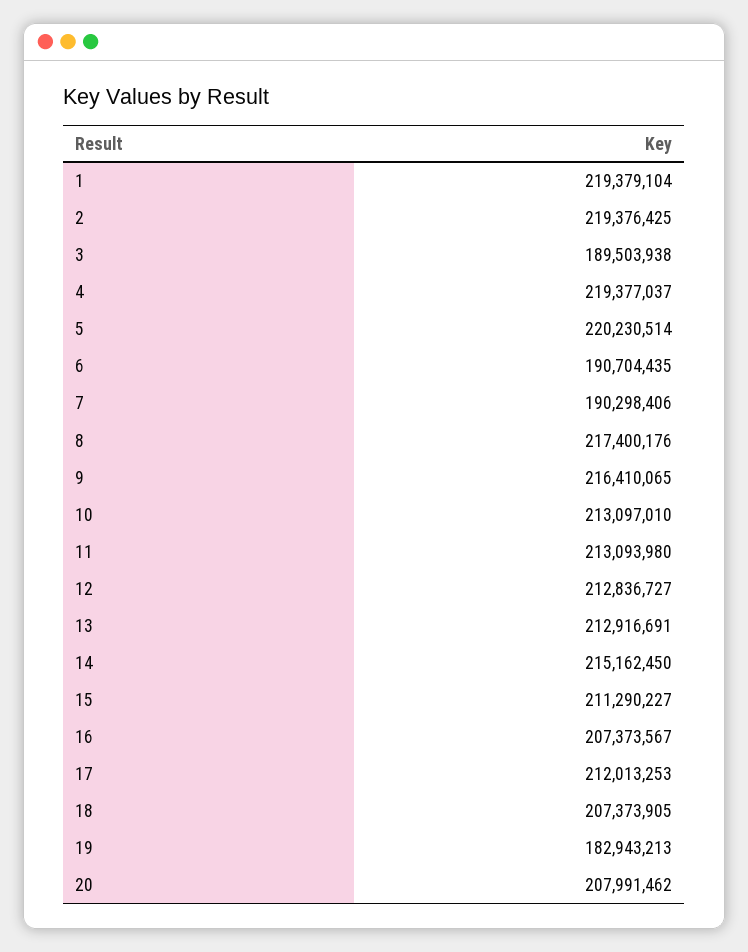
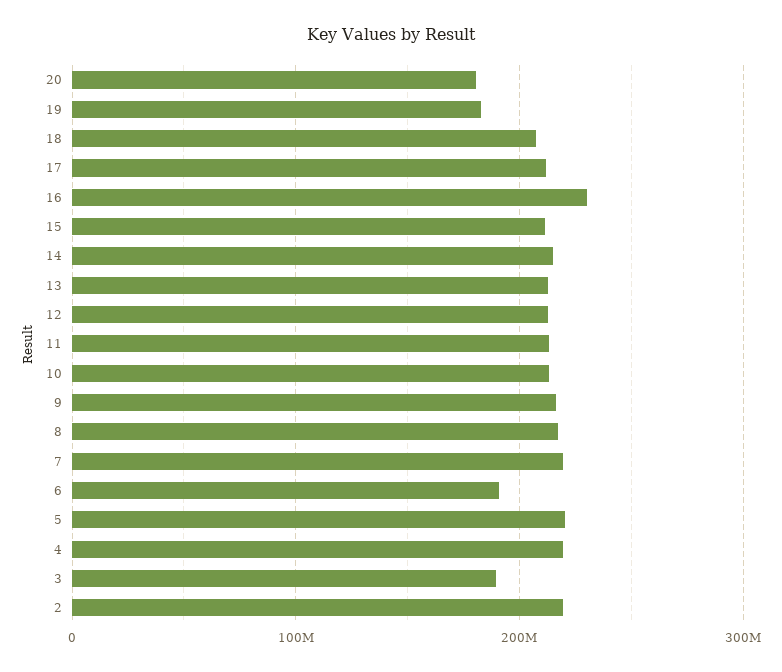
  {
-   "1": 219379104,
    "2": 219376425,
    "3": 189503938,
    "4": 219377037,
    "5": 220230514,
    "6": 190704435,
-   "7": 190298406,
+   "7": 220000000,
    "8": 217400176,
    "9": 216410065,
    "10": 213097010,
    "11": 213093980,
    "12": 212836727,
    "13": 212916691,
    "14": 215162450,
    "15": 211290227,
-   "16": 207373567,
+   "16": 230000000,
    "17": 212013253,
    "18": 207373905,
    "19": 182943213,
-   "20": 207991462
+   "20": 180000000
  }

